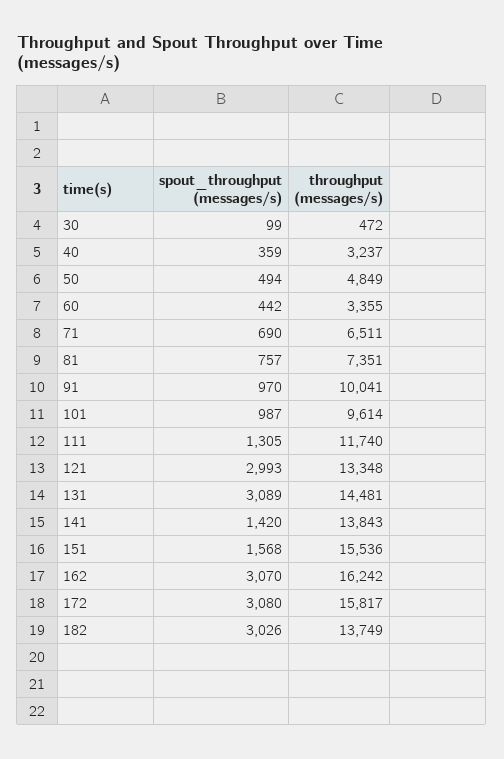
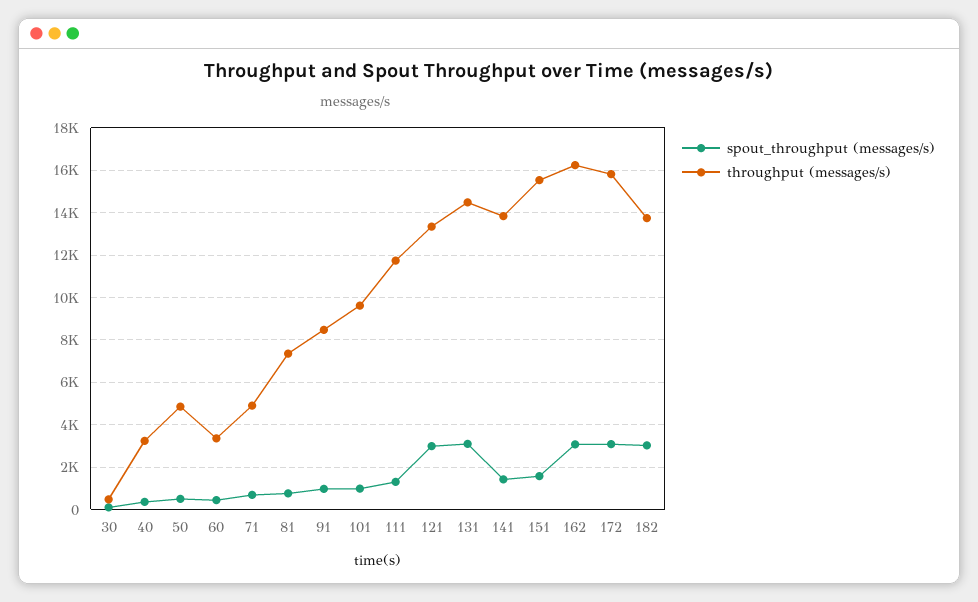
  {
    "spout_throughput (messages/s)": {
      "30": 99,
      "40": 359,
      "50": 494,
      "60": 442,
      "71": 690,
      "81": 757,
      "91": 970,
      "101": 987,
      "111": 1305,
      "121": 2993,
      "131": 3089,
      "141": 1420,
      "151": 1568,
      "162": 3070,
      "172": 3080,
      "182": 3026
    },
    "throughput (messages/s)": {
      "30": 472,
      "40": 3237,
      "50": 4849,
      "60": 3355,
-     "71": 6511,
+     "71": 5000,
      "81": 7351,
-     "91": 10041,
+     "91": 8500,
      "101": 9614,
      "111": 11740,
      "121": 13348,
      "131": 14481,
      "141": 13843,
      "151": 15536,
      "162": 16242,
      "172": 15817,
      "182": 13749
    }
  }

